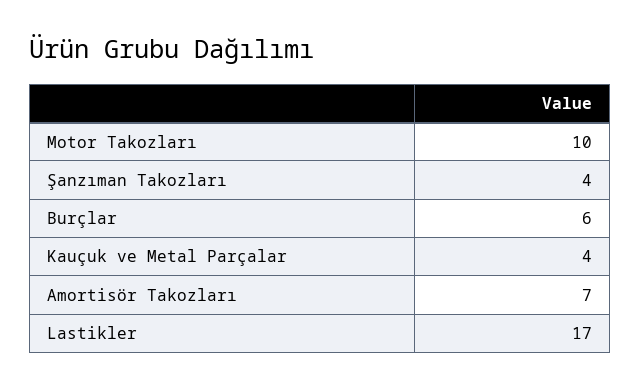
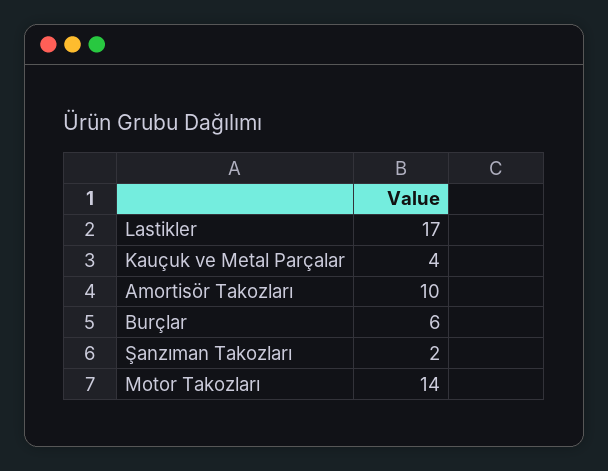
  {
-   "Motor Takozları": 10,
+   "Motor Takozları": 14,
-   "Şanzıman Takozları": 4,
+   "Şanzıman Takozları": 2,
    "Burçlar": 6,
    "Kauçuk ve Metal Parçalar": 4,
-   "Amortisör Takozları": 7,
+   "Amortisör Takozları": 10,
    "Lastikler": 17
  }

